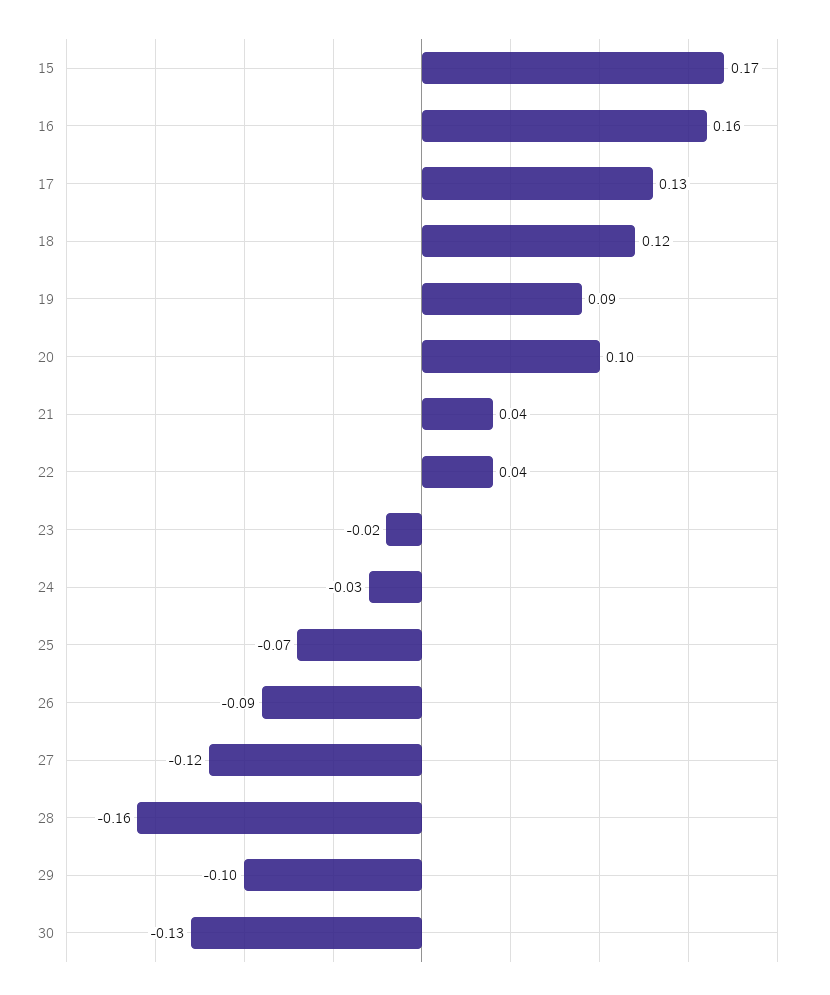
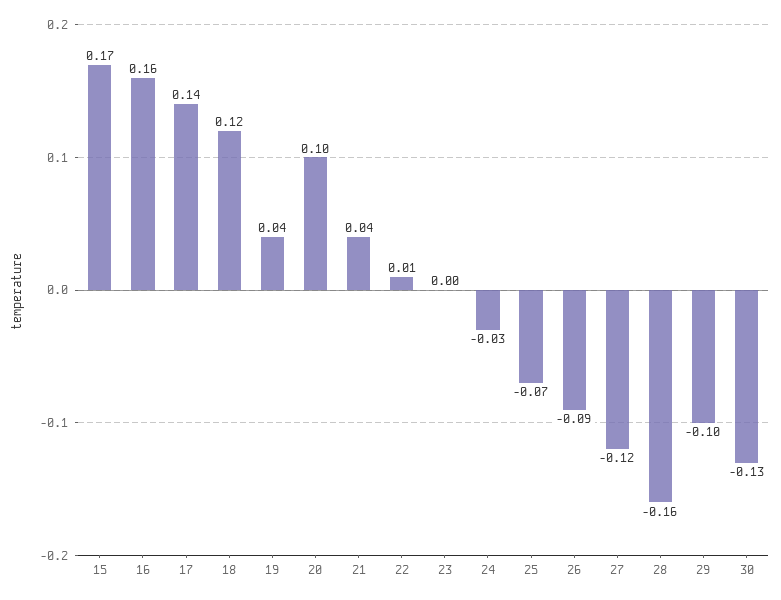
  {
    "15": 0.17,
    "16": 0.16,
-   "17": 0.13,
+   "17": 0.14,
    "18": 0.12,
-   "19": 0.09,
+   "19": 0.04,
    "20": 0.1,
    "21": 0.04,
-   "22": 0.04,
+   "22": 0.01,
-   "23": -0.02,
+   "23": 0,
    "24": -0.03,
    "25": -0.07,
    "26": -0.09,
    "27": -0.12,
    "28": -0.16,
    "29": -0.1,
    "30": -0.13
  }

